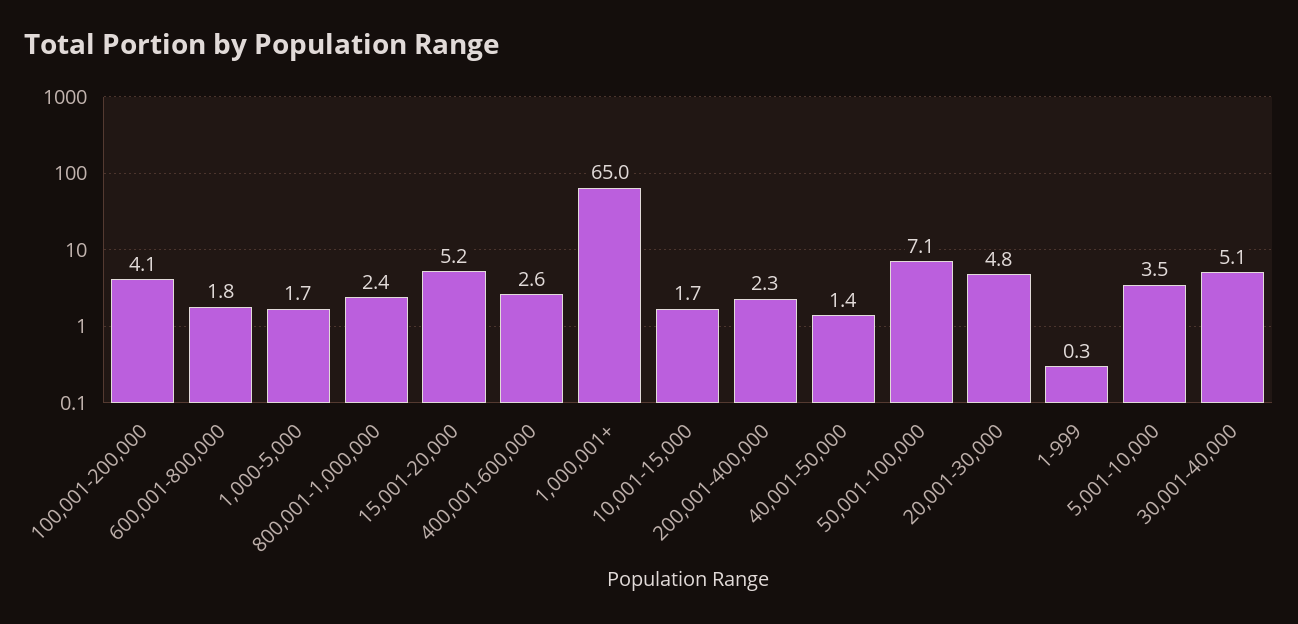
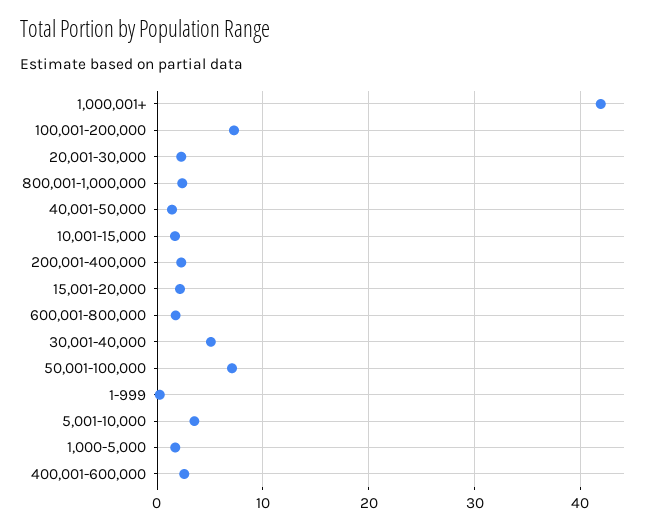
  {
-   "100,001-200,000": 4.1,
+   "100,001-200,000": 7,
    "600,001-800,000": 1.8,
    "1,000-5,000": 1.7,
    "800,001-1,000,000": 2.4,
-   "15,001-20,000": 5.2,
+   "15,001-20,000": 2,
    "400,001-600,000": 2.6,
-   "1,000,001+": 65,
+   "1,000,001+": 42,
    "10,001-15,000": 1.7,
    "200,001-400,000": 2.3,
    "40,001-50,000": 1.4,
    "50,001-100,000": 7.1,
-   "20,001-30,000": 4.8,
+   "20,001-30,000": 2,
    "1-999": 0.3,
    "5,001-10,000": 3.5,
    "30,001-40,000": 5.1
  }

